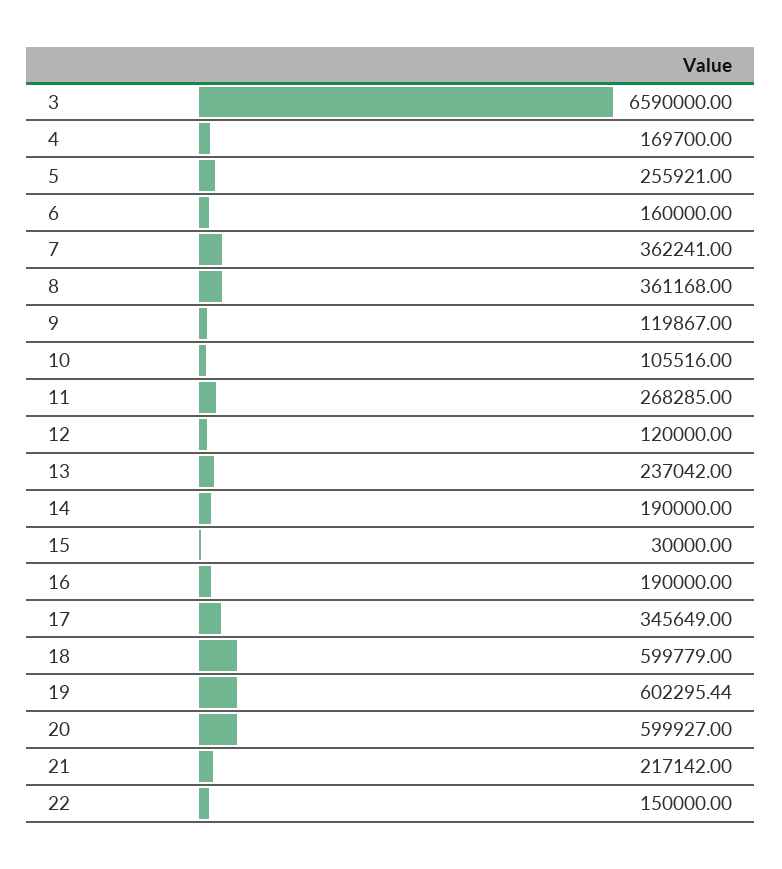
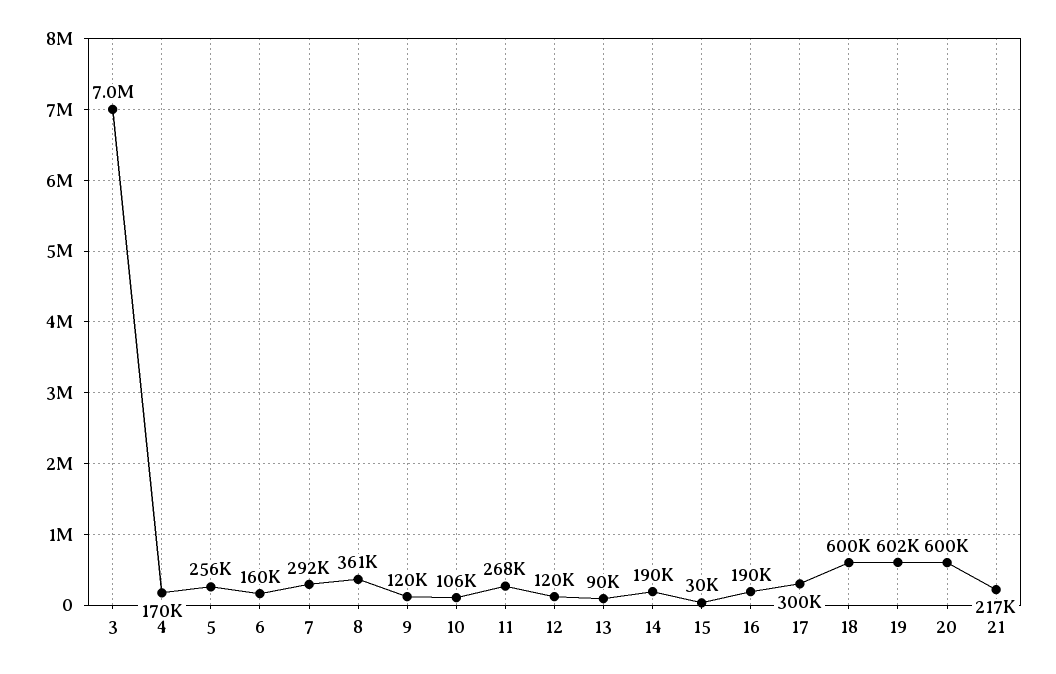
  {
-   "3": 6590000,
+   "3": 7000000,
    "4": 169700,
    "5": 255921,
    "6": 160000,
-   "7": 362241,
+   "7": 292000,
    "8": 361168,
    "9": 119867,
    "10": 105516,
    "11": 268285,
    "12": 120000,
-   "13": 237042,
+   "13": 90000,
    "14": 190000,
    "15": 30000,
    "16": 190000,
-   "17": 345649,
+   "17": 300000,
    "18": 599779,
    "19": 602295.44,
    "20": 599927,
-   "21": 217142,
+   "21": 217142
-   "22": 150000
  }

